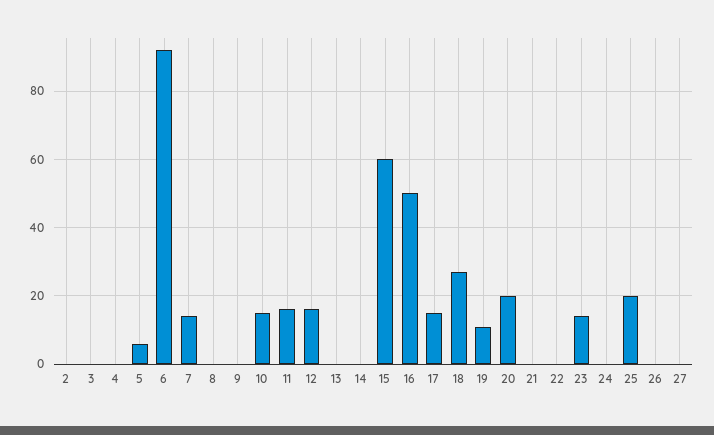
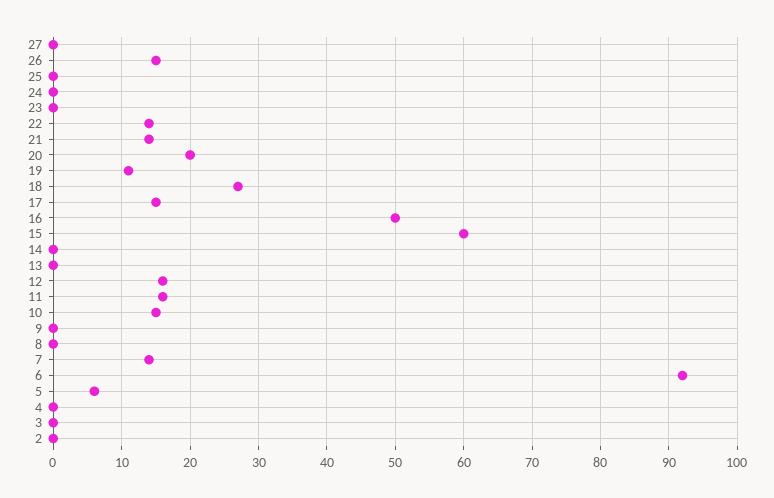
  {
    "2": 0,
    "3": 0,
    "4": 0,
    "5": 6,
    "6": 92,
    "7": 14,
    "8": 0,
    "9": 0,
    "10": 15,
    "11": 16,
    "12": 16,
    "13": 0,
    "14": 0,
    "15": 60,
    "16": 50,
    "17": 15,
    "18": 27,
    "19": 11,
    "20": 20,
-   "21": 0,
+   "21": 14,
-   "22": 0,
+   "22": 14,
-   "23": 15,
+   "23": 0,
    "24": 0,
-   "25": 20,
+   "25": 0,
-   "26": 0,
+   "26": 15,
    "27": 0
  }

